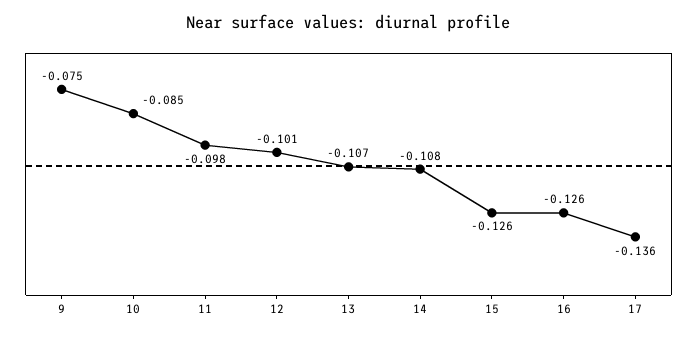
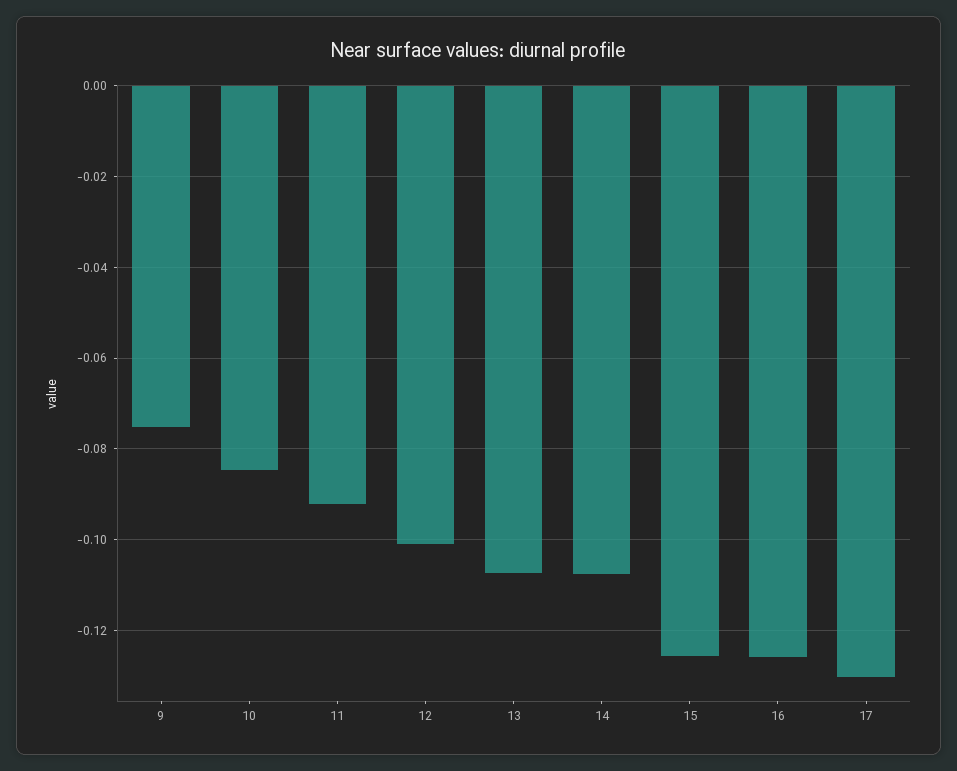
  {
    "9": -0.075,
    "10": -0.085,
-   "11": -0.098,
+   "11": -0.092,
    "12": -0.101,
    "13": -0.107,
    "14": -0.108,
    "15": -0.126,
    "16": -0.126,
-   "17": -0.136
+   "17": -0.13
  }

